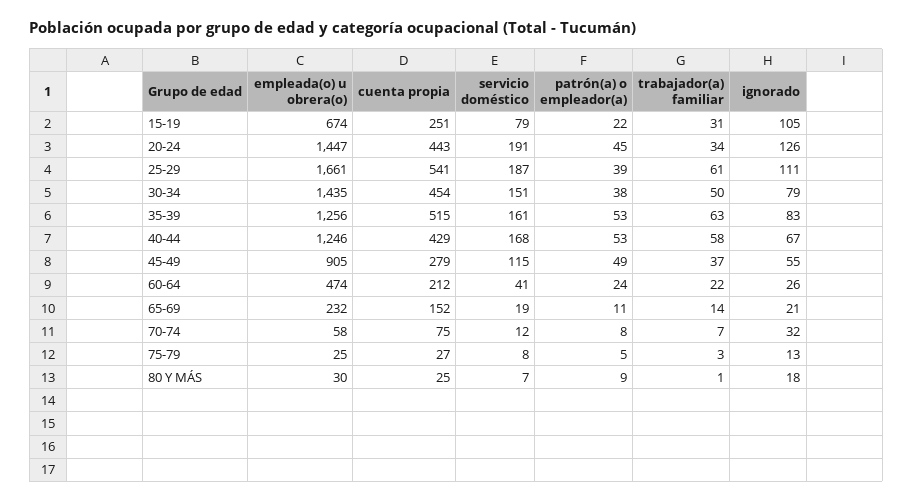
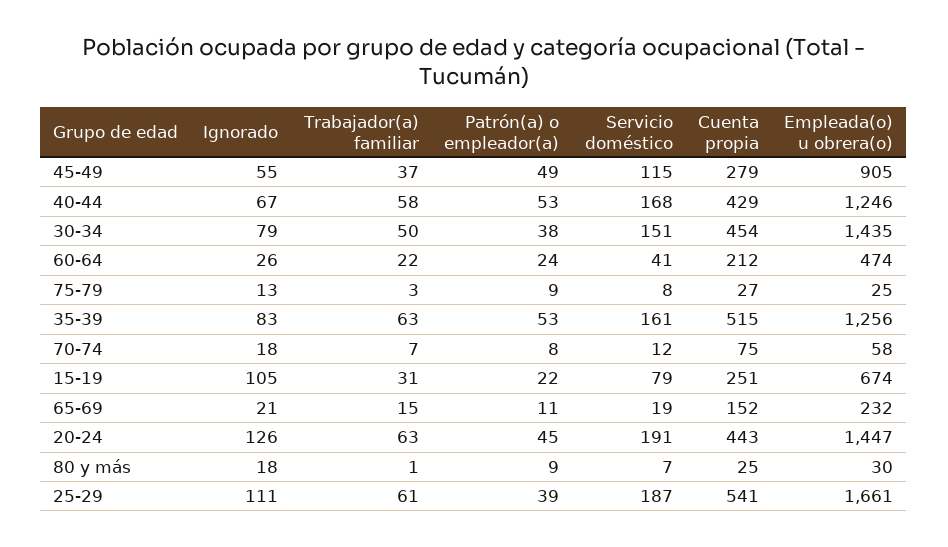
  {
    "empleada(o) u obrera(o)": {
      "15-19": 674,
      "20-24": 1447,
      "25-29": 1661,
      "30-34": 1435,
      "35-39": 1256,
      "40-44": 1246,
      "45-49": 905,
      "60-64": 474,
      "65-69": 232,
      "70-74": 58,
      "75-79": 25,
      "80 Y MÁS": 30
    },
    "cuenta propia": {
      "15-19": 251,
      "20-24": 443,
      "25-29": 541,
      "30-34": 454,
      "35-39": 515,
      "40-44": 429,
      "45-49": 279,
      "60-64": 212,
      "65-69": 152,
      "70-74": 75,
      "75-79": 27,
      "80 Y MÁS": 25
    },
    "servicio doméstico": {
      "15-19": 79,
      "20-24": 191,
      "25-29": 187,
      "30-34": 151,
      "35-39": 161,
      "40-44": 168,
      "45-49": 115,
      "60-64": 41,
      "65-69": 19,
      "70-74": 12,
      "75-79": 8,
      "80 Y MÁS": 7
    },
    "patrón(a) o empleador(a)": {
      "15-19": 22,
      "20-24": 45,
      "25-29": 39,
      "30-34": 38,
      "35-39": 53,
      "40-44": 53,
      "45-49": 49,
      "60-64": 24,
      "65-69": 11,
      "70-74": 8,
-     "75-79": 5,
+     "75-79": 9,
      "80 Y MÁS": 9
    },
    "trabajador(a) familiar": {
      "15-19": 31,
-     "20-24": 34,
+     "20-24": 63,
      "25-29": 61,
      "30-34": 50,
      "35-39": 63,
      "40-44": 58,
      "45-49": 37,
      "60-64": 22,
-     "65-69": 14,
+     "65-69": 15,
      "70-74": 7,
      "75-79": 3,
      "80 Y MÁS": 1
    },
    "ignorado": {
      "15-19": 105,
      "20-24": 126,
      "25-29": 111,
      "30-34": 79,
      "35-39": 83,
      "40-44": 67,
      "45-49": 55,
      "60-64": 26,
      "65-69": 21,
-     "70-74": 32,
+     "70-74": 18,
      "75-79": 13,
      "80 Y MÁS": 18
    }
  }

